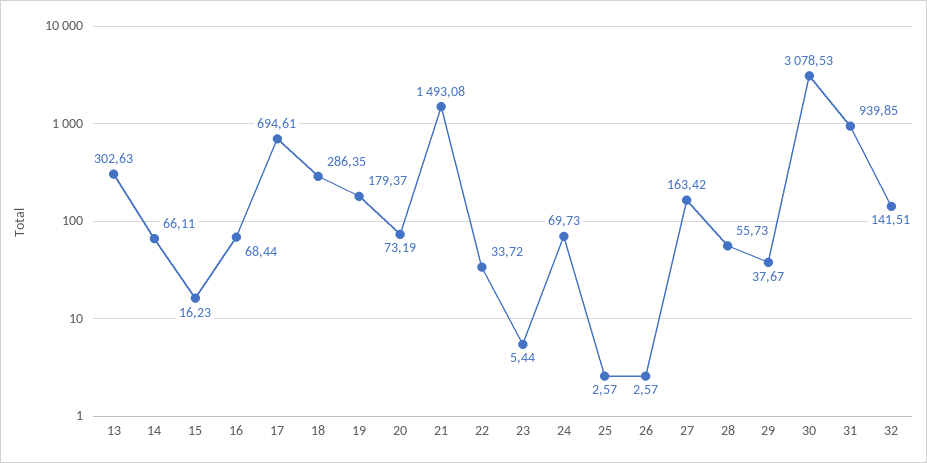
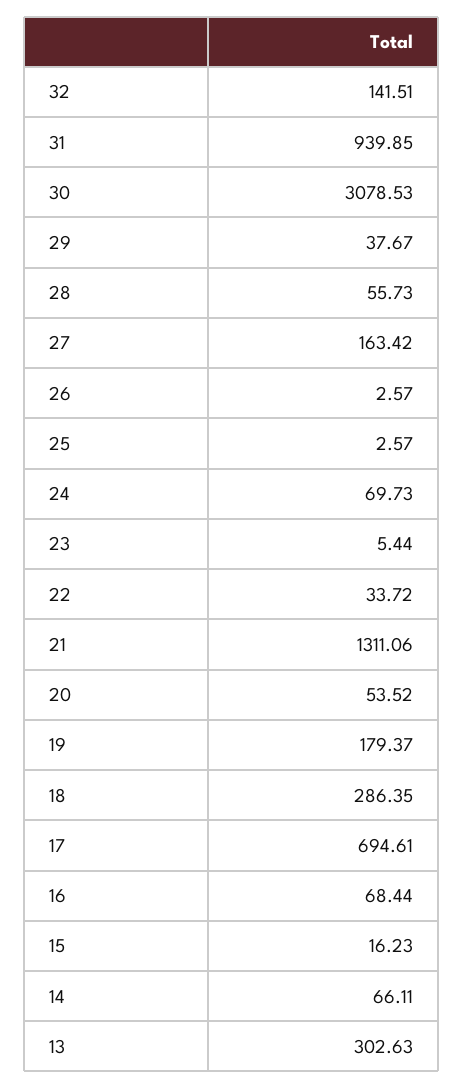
  {
    "13": 302.63,
    "14": 66.11,
    "15": 16.23,
    "16": 68.44,
    "17": 694.61,
    "18": 286.35,
    "19": 179.37,
-   "20": 73.19,
+   "20": 53.52,
-   "21": 1493.08,
+   "21": 1311.06,
    "22": 33.72,
    "23": 5.44,
    "24": 69.73,
    "25": 2.57,
    "26": 2.57,
    "27": 163.42,
    "28": 55.73,
    "29": 37.67,
    "30": 3078.53,
    "31": 939.85,
    "32": 141.51
  }

